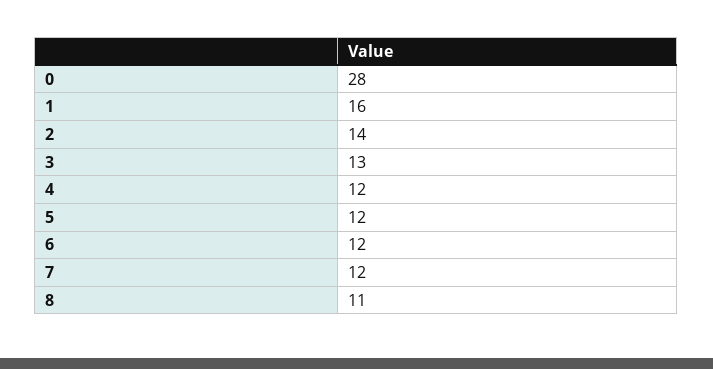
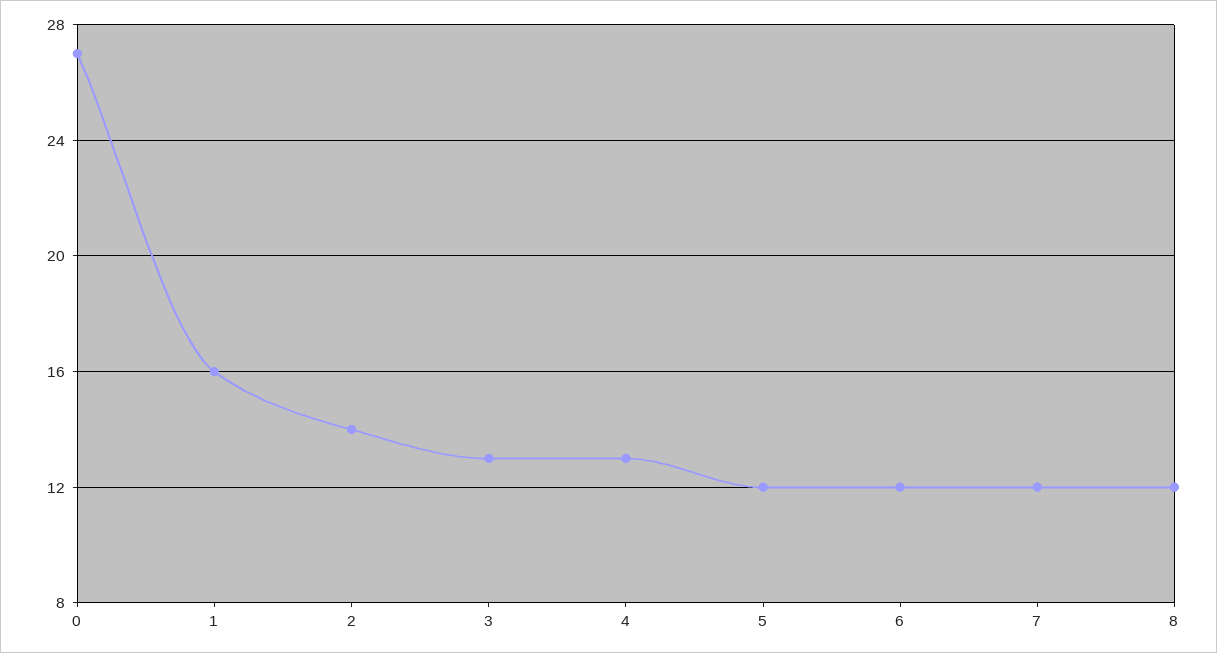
  {
-   "0": 28,
+   "0": 27,
    "1": 16,
    "2": 14,
    "3": 13,
-   "4": 12,
+   "4": 13,
    "5": 12,
    "6": 12,
    "7": 12,
-   "8": 11
+   "8": 12
  }

